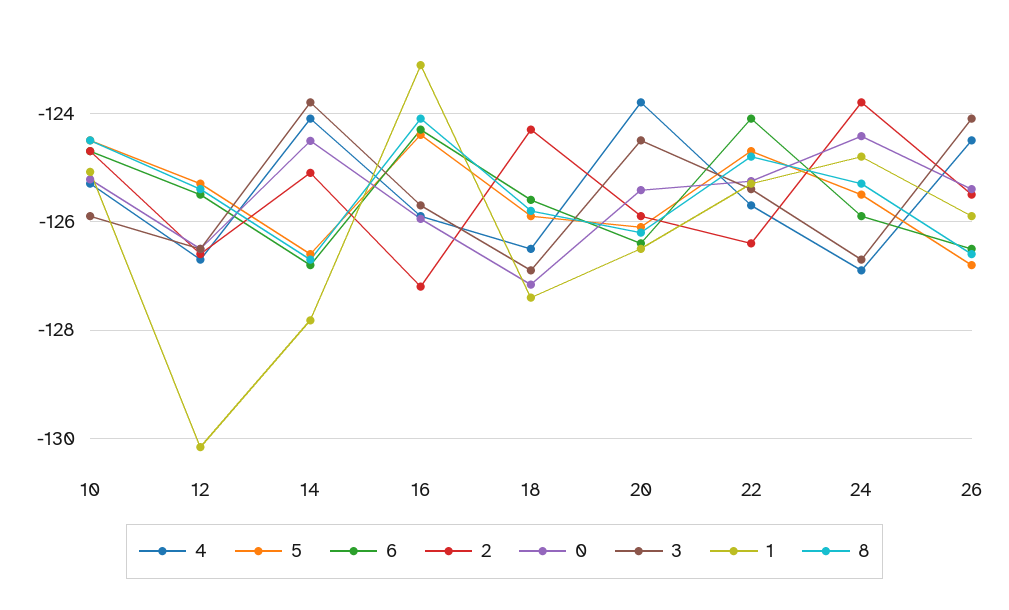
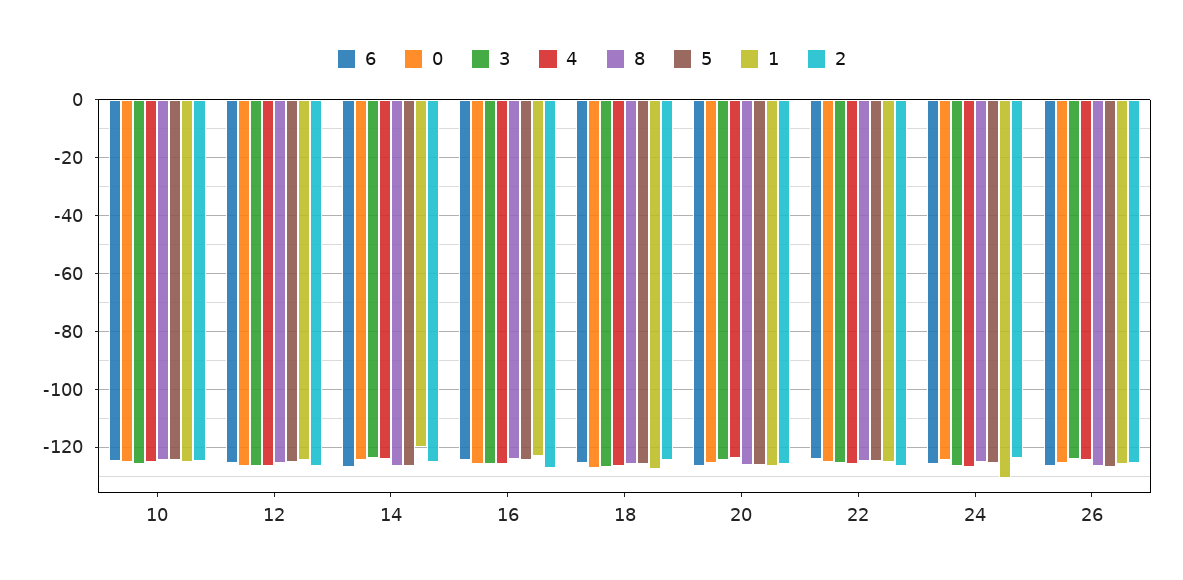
  {
    "4": {
      "10": -125.4,
      "12": -126.8,
      "14": -124.2,
      "16": -126,
      "18": -126.6,
      "20": -123.8,
      "22": -125.8,
      "24": -127,
      "26": -124.6
    },
    "5": {
      "10": -124.6,
      "12": -125.4,
      "14": -126.6,
      "16": -124.4,
      "18": -126,
      "20": -126.2,
      "22": -124.8,
      "24": -125.6,
      "26": -126.8
    },
    "6": {
      "10": -124.8,
      "12": -125.6,
      "14": -126.8,
      "16": -124.4,
      "18": -125.6,
      "20": -126.4,
      "22": -124.2,
      "24": -126,
      "26": -126.6
    },
    "2": {
      "10": -124.8,
      "12": -126.6,
      "14": -125.2,
      "16": -127.2,
      "18": -124.4,
      "20": -126,
      "22": -126.4,
      "24": -123.8,
      "26": -125.6
    },
    "0": {
      "10": -125.2,
      "12": -126.6,
      "14": -124.6,
      "16": -126,
      "18": -127.2,
      "20": -125.4,
      "22": -125.2,
      "24": -124.4,
      "26": -125.4
    },
    "3": {
      "10": -126,
      "12": -126.6,
      "14": -123.8,
      "16": -125.8,
      "18": -127,
      "20": -124.6,
      "22": -125.4,
      "24": -126.8,
      "26": -124.2
    },
    "1": {
      "10": -125,
-     "12": -130.2,
+     "12": -125,
-     "14": -127.8,
+     "14": -120,
      "16": -123.2,
      "18": -127.4,
      "20": -126.6,
      "22": -125.4,
-     "24": -124.8,
+     "24": -130,
      "26": -126
    },
    "8": {
      "10": -124.6,
      "12": -125.4,
      "14": -126.8,
      "16": -124.2,
      "18": -125.8,
      "20": -126.2,
      "22": -124.8,
      "24": -125.4,
      "26": -126.6
    }
  }

